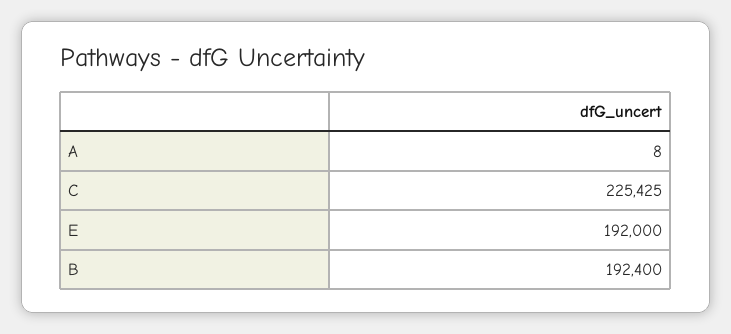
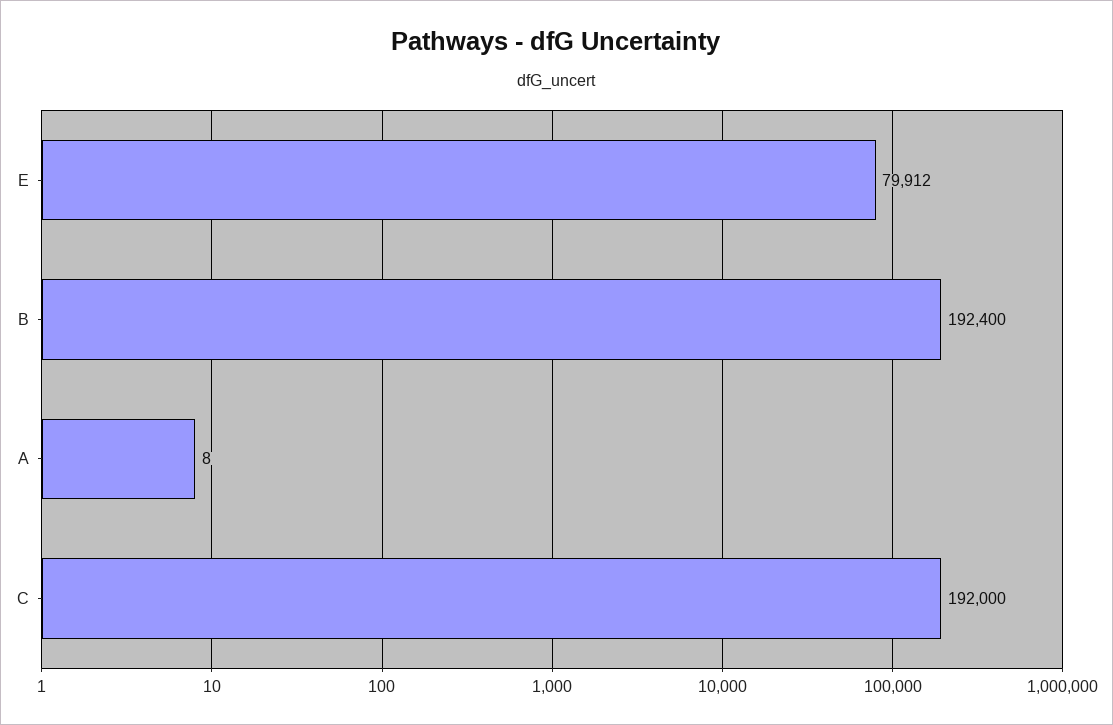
  {
    "A": 8,
-   "C": 225425,
+   "C": 192000,
-   "E": 192000,
+   "E": 79912,
    "B": 192400
  }

